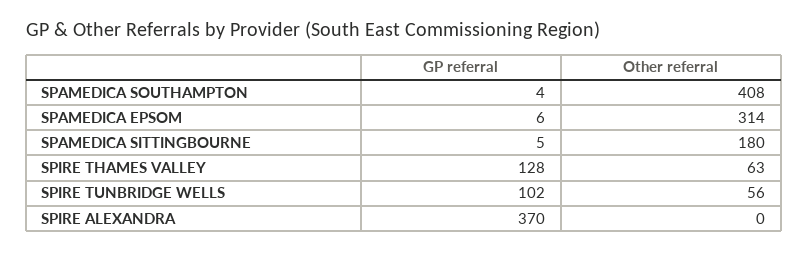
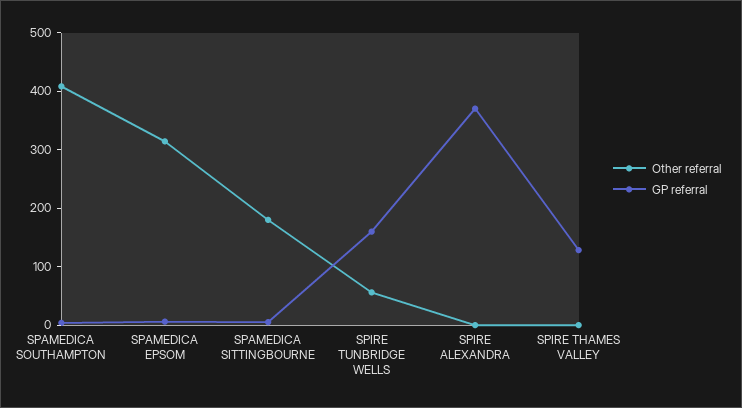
  {
    "GP referral": {
      "SPAMEDICA SOUTHAMPTON": 4,
      "SPAMEDICA EPSOM": 6,
      "SPAMEDICA SITTINGBOURNE": 5,
      "SPIRE THAMES VALLEY": 128,
-     "SPIRE TUNBRIDGE WELLS": 102,
+     "SPIRE TUNBRIDGE WELLS": 160,
      "SPIRE ALEXANDRA": 370
    },
    "Other referral": {
      "SPAMEDICA SOUTHAMPTON": 408,
      "SPAMEDICA EPSOM": 314,
      "SPAMEDICA SITTINGBOURNE": 180,
-     "SPIRE THAMES VALLEY": 63,
+     "SPIRE THAMES VALLEY": 0,
      "SPIRE TUNBRIDGE WELLS": 56,
      "SPIRE ALEXANDRA": 0
    }
  }

